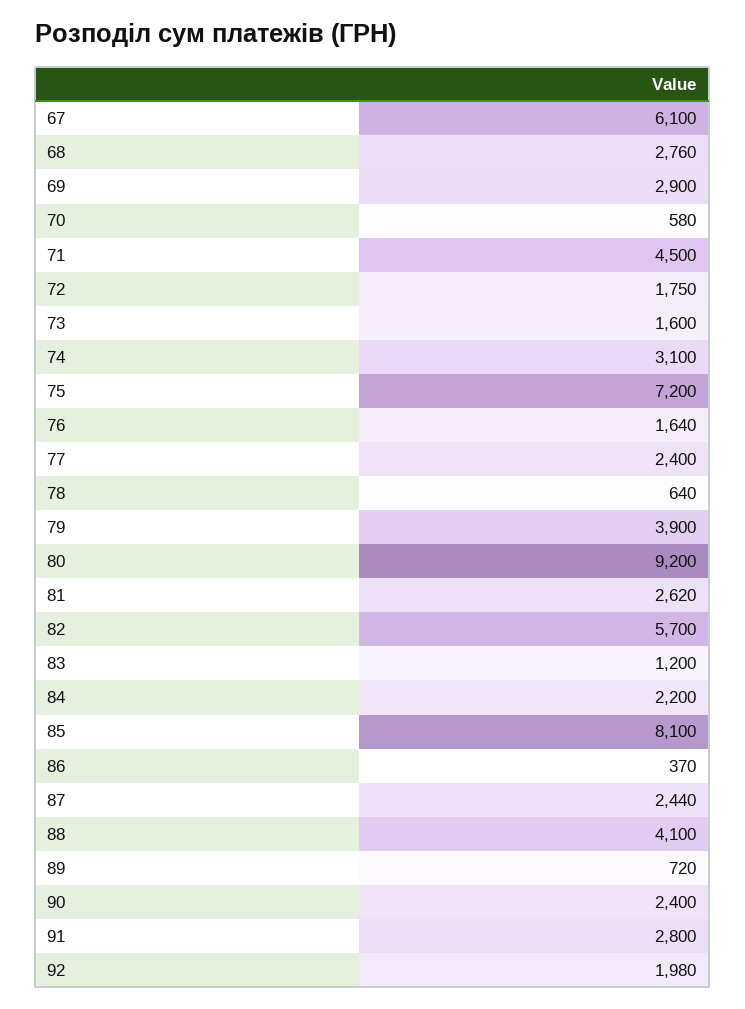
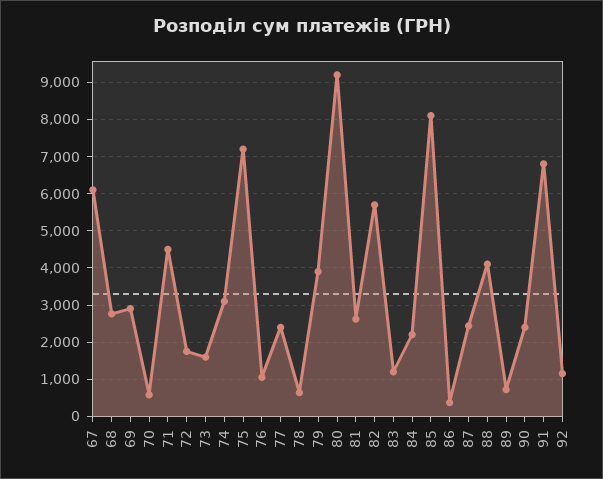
  {
    "67": 6100,
    "68": 2760,
    "69": 2900,
    "70": 580,
    "71": 4500,
    "72": 1750,
    "73": 1600,
    "74": 3100,
    "75": 7200,
-   "76": 1640,
+   "76": 1000,
    "77": 2400,
    "78": 640,
    "79": 3900,
    "80": 9200,
    "81": 2620,
    "82": 5700,
    "83": 1200,
    "84": 2200,
    "85": 8100,
    "86": 370,
    "87": 2440,
    "88": 4100,
    "89": 720,
    "90": 2400,
-   "91": 2800,
+   "91": 6800,
-   "92": 1980
+   "92": 1200
  }

